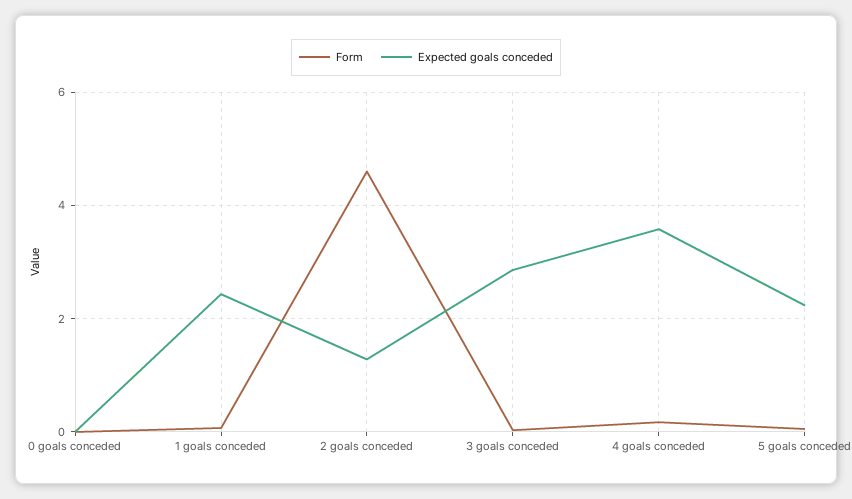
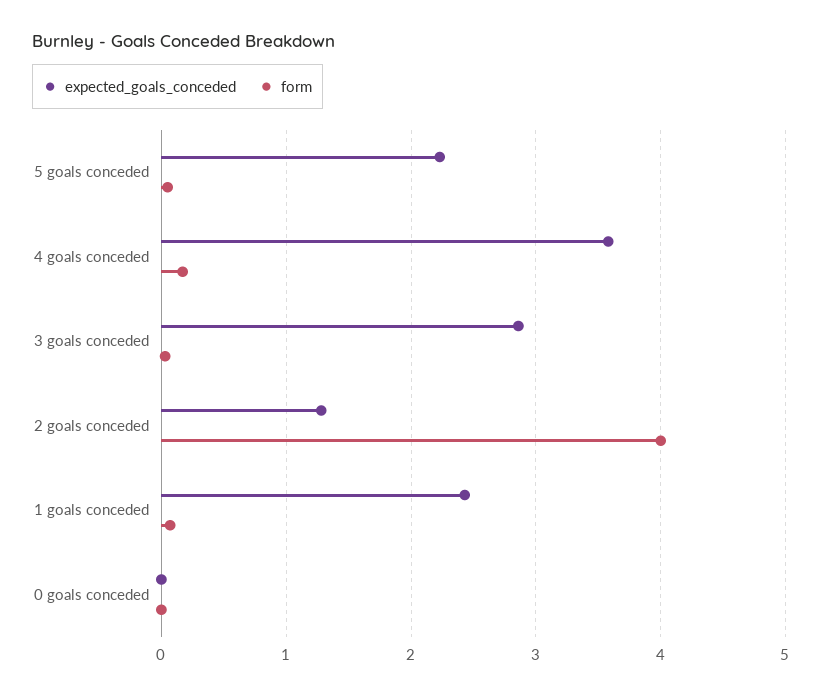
  {
    "Form": {
      "0 goals conceded": 0,
      "1 goals conceded": 0.1,
-     "2 goals conceded": 4.6,
+     "2 goals conceded": 4,
      "3 goals conceded": 0,
      "4 goals conceded": 0.2,
      "5 goals conceded": 0.1
    },
    "Expected goals conceded": {
      "0 goals conceded": 0,
      "1 goals conceded": 2.4,
      "2 goals conceded": 1.3,
      "3 goals conceded": 2.9,
      "4 goals conceded": 3.6,
      "5 goals conceded": 2.2
    }
  }

